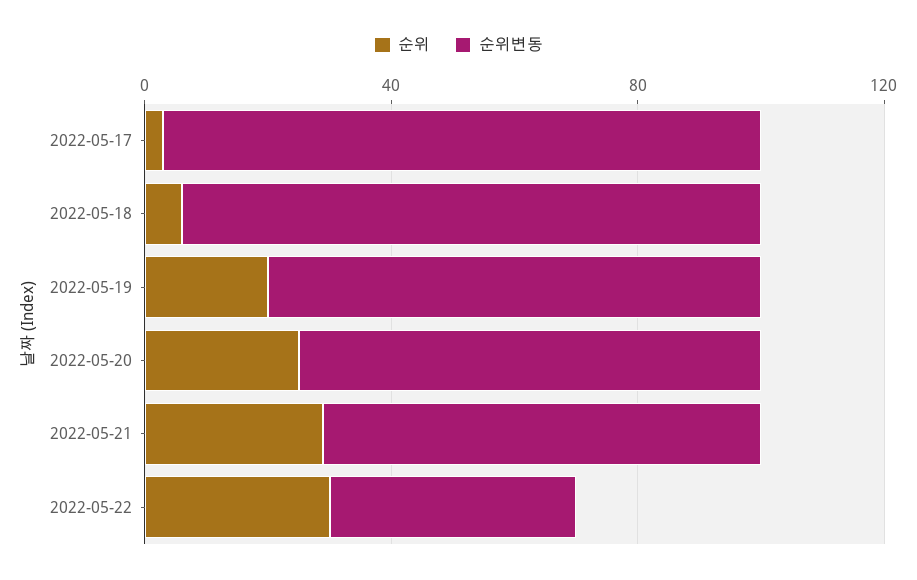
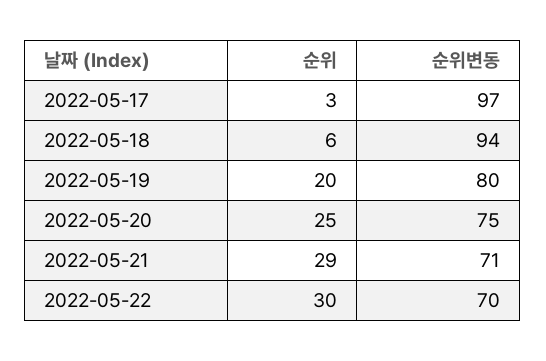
  {
    "순위": {
      "2022-05-17": 3,
      "2022-05-18": 6,
      "2022-05-19": 20,
      "2022-05-20": 25,
      "2022-05-21": 29,
      "2022-05-22": 30
    },
    "순위변동": {
      "2022-05-17": 97,
      "2022-05-18": 94,
      "2022-05-19": 80,
      "2022-05-20": 75,
      "2022-05-21": 71,
-     "2022-05-22": 40
+     "2022-05-22": 70
    }
  }

